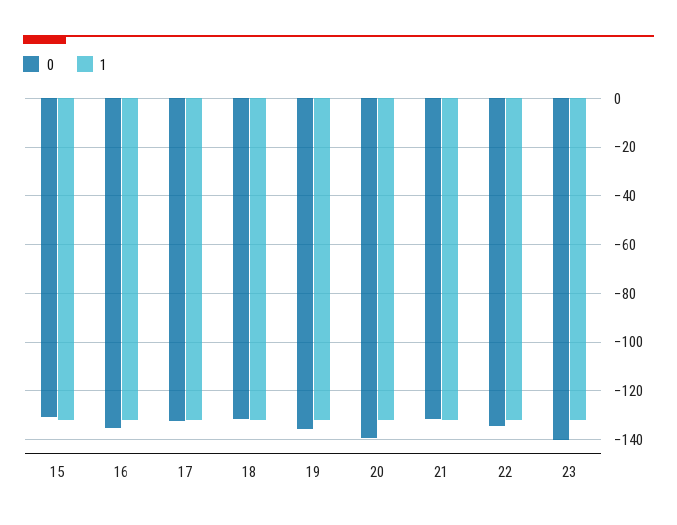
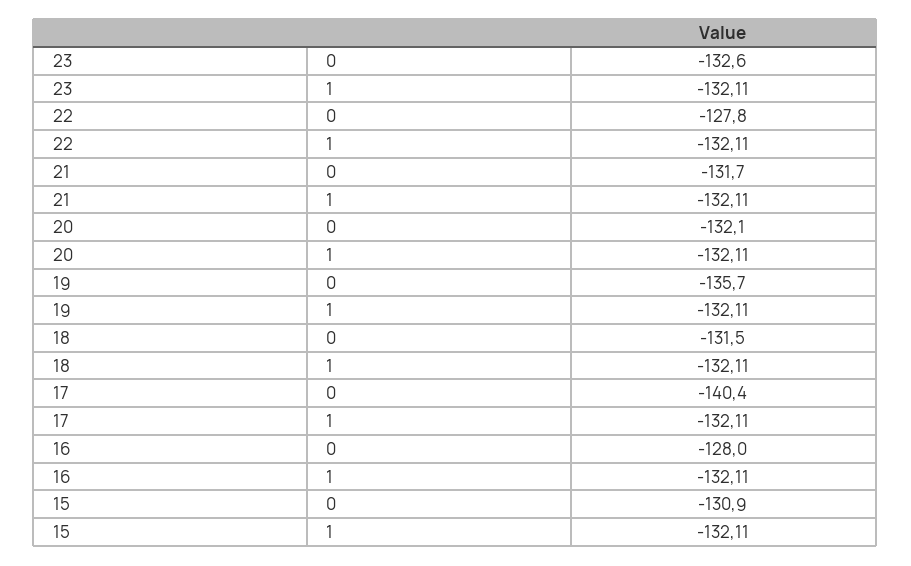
  {
    "0": {
      "15": -130.9,
-     "16": -135,
+     "16": -128,
-     "17": -132.5,
+     "17": -140.4,
      "18": -131.5,
      "19": -135.7,
-     "20": -140,
+     "20": -132.1,
      "21": -131.7,
-     "22": -135,
+     "22": -127.8,
-     "23": -140
+     "23": -132.6
    },
    "1": {
      "15": -132.11,
      "16": -132.11,
      "17": -132.11,
      "18": -132.11,
      "19": -132.11,
      "20": -132.11,
      "21": -132.11,
      "22": -132.11,
      "23": -132.11
    }
  }

